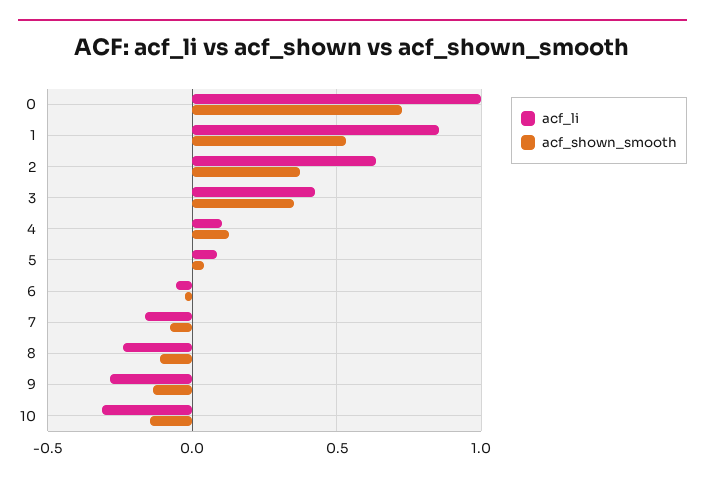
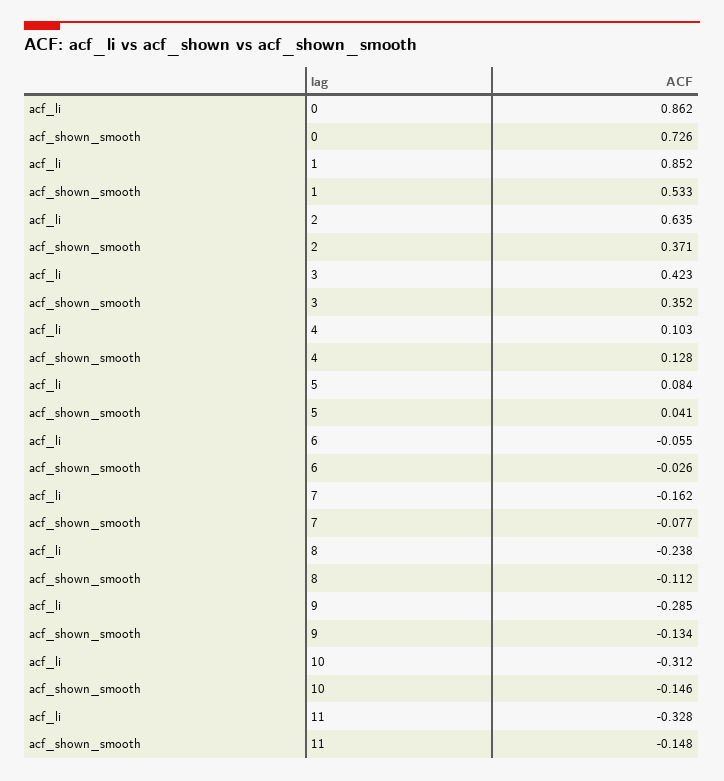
  {
    "acf_li": {
-     "0": 1,
+     "0": 0.862,
      "1": 0.852,
      "2": 0.635,
      "3": 0.423,
      "4": 0.103,
      "5": 0.084,
      "6": -0.055,
      "7": -0.162,
      "8": -0.238,
      "9": -0.285,
-     "10": -0.312
+     "10": -0.312,
+     "11": -0.328
    },
    "acf_shown_smooth": {
      "0": 0.726,
      "1": 0.533,
      "2": 0.371,
      "3": 0.352,
      "4": 0.128,
      "5": 0.041,
      "6": -0.026,
      "7": -0.077,
      "8": -0.112,
      "9": -0.134,
-     "10": -0.146
+     "10": -0.146,
+     "11": -0.148
    }
  }

